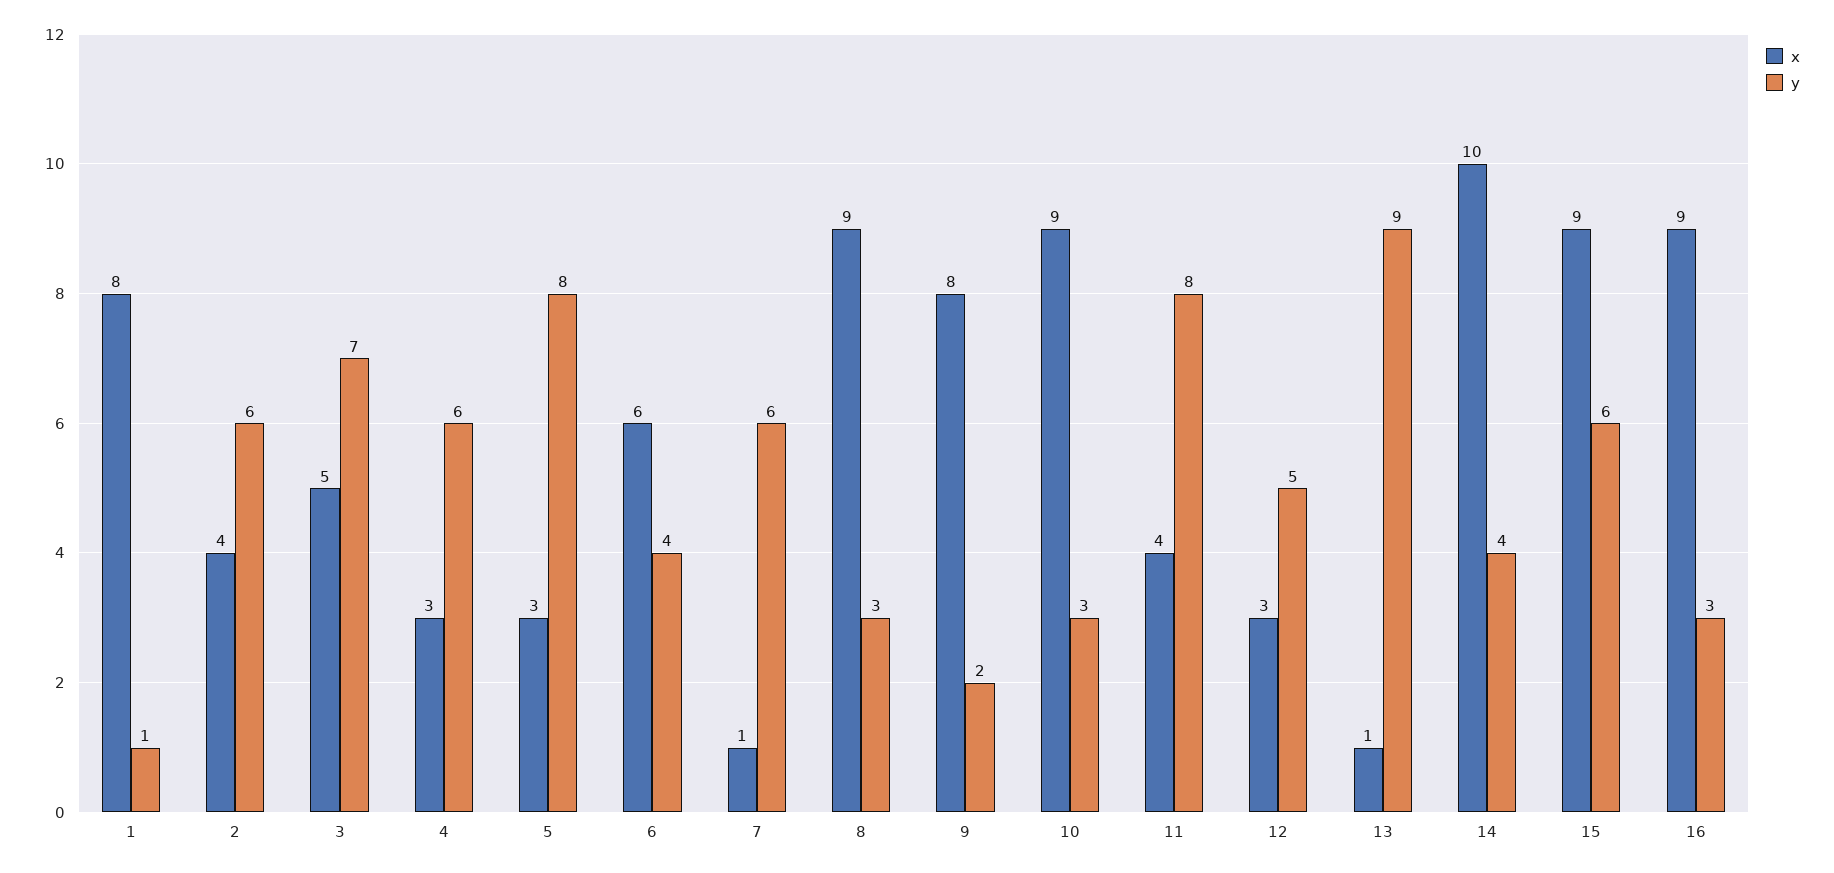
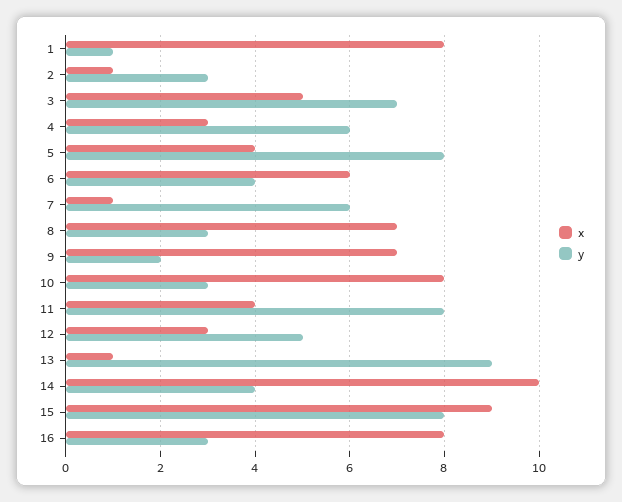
  {
    "x": {
      "1": 8,
-     "2": 4,
+     "2": 1,
      "3": 5,
      "4": 3,
-     "5": 3,
+     "5": 4,
      "6": 6,
      "7": 1,
-     "8": 9,
+     "8": 7,
-     "9": 8,
+     "9": 7,
-     "10": 9,
+     "10": 8,
      "11": 4,
      "12": 3,
      "13": 1,
      "14": 10,
      "15": 9,
-     "16": 9
+     "16": 8
    },
    "y": {
      "1": 1,
-     "2": 6,
+     "2": 3,
      "3": 7,
      "4": 6,
      "5": 8,
      "6": 4,
      "7": 6,
      "8": 3,
      "9": 2,
      "10": 3,
      "11": 8,
      "12": 5,
      "13": 9,
      "14": 4,
-     "15": 6,
+     "15": 8,
      "16": 3
    }
  }

